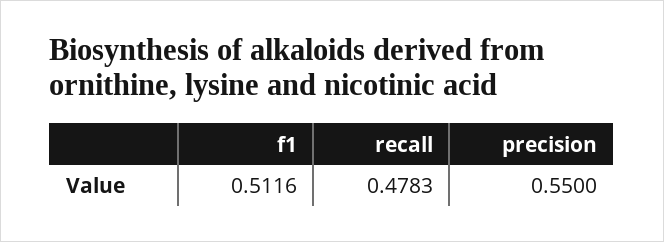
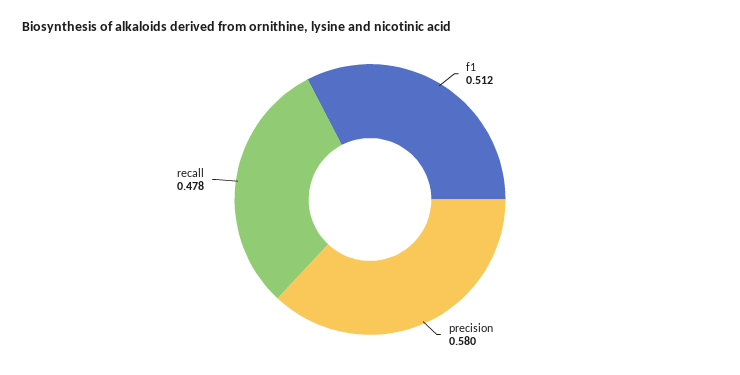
  {
    "f1": 0.5116,
    "recall": 0.4783,
-   "precision": 0.55
+   "precision": 0.58
  }

